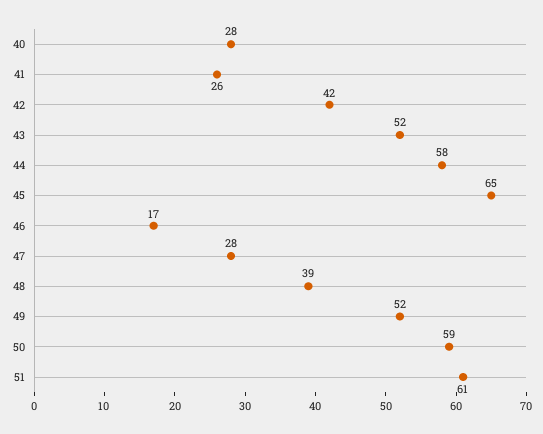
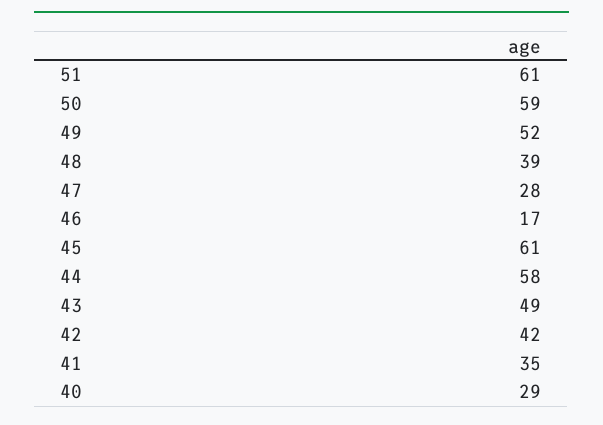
  {
-   "40": 28,
+   "40": 29,
-   "41": 26,
+   "41": 35,
    "42": 42,
-   "43": 52,
+   "43": 49,
    "44": 58,
-   "45": 65,
+   "45": 61,
    "46": 17,
    "47": 28,
    "48": 39,
    "49": 52,
    "50": 59,
    "51": 61
  }

